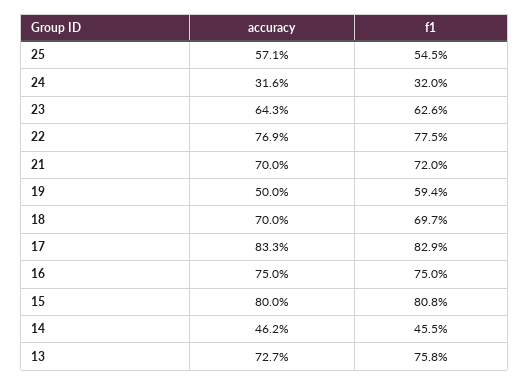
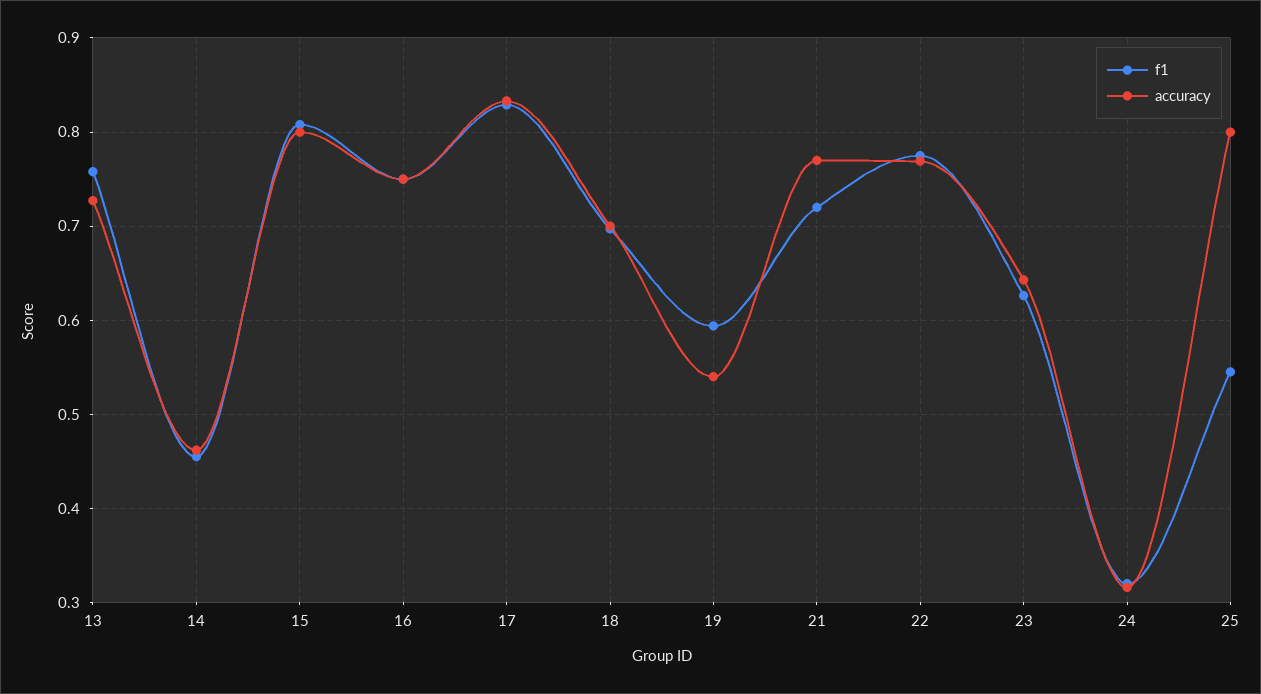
  {
    "accuracy": {
-     "25": 0.571,
+     "25": 0.8,
      "24": 0.316,
      "23": 0.643,
      "22": 0.769,
-     "21": 0.7,
+     "21": 0.77,
-     "19": 0.5,
+     "19": 0.54,
      "18": 0.7,
      "17": 0.833,
      "16": 0.75,
      "15": 0.8,
      "14": 0.462,
      "13": 0.727
    },
    "f1": {
      "25": 0.545,
      "24": 0.32,
      "23": 0.626,
      "22": 0.775,
      "21": 0.72,
      "19": 0.594,
      "18": 0.697,
      "17": 0.829,
      "16": 0.75,
      "15": 0.808,
      "14": 0.455,
      "13": 0.758
    }
  }

